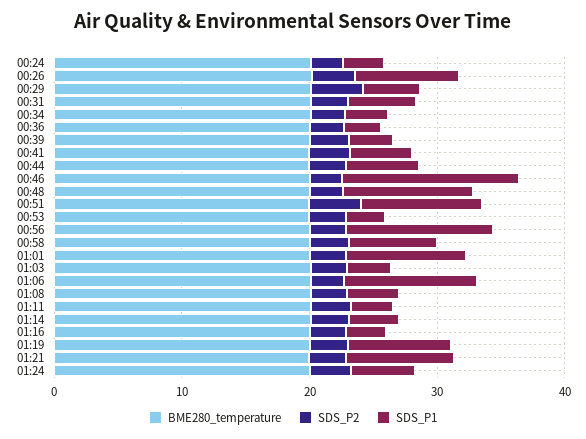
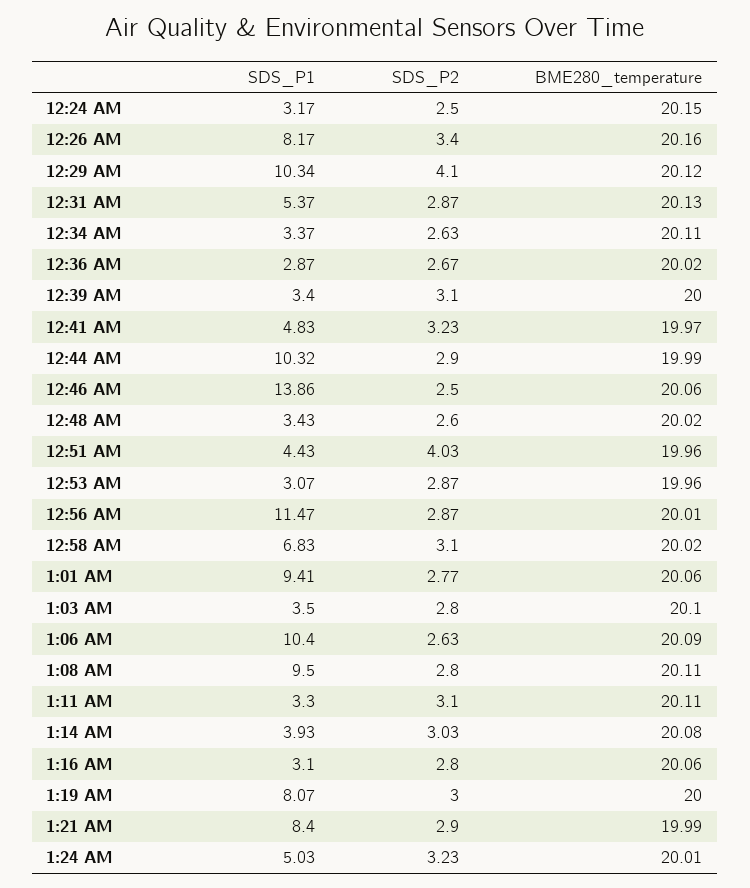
  {
    "BME280_temperature": {
      "00:24": 20.15,
      "00:26": 20.16,
      "00:29": 20.12,
      "00:31": 20.13,
      "00:34": 20.11,
      "00:36": 20.02,
      "00:39": 20,
      "00:41": 19.97,
      "00:44": 19.99,
      "00:46": 20.06,
      "00:48": 20.02,
      "00:51": 19.96,
      "00:53": 19.96,
      "00:56": 20.01,
      "00:58": 20.02,
      "01:01": 20.06,
      "01:03": 20.1,
      "01:06": 20.09,
      "01:08": 20.11,
      "01:11": 20.11,
      "01:14": 20.08,
      "01:16": 20.06,
      "01:19": 20,
      "01:21": 19.99,
      "01:24": 20.01
    },
    "SDS_P2": {
      "00:24": 2.5,
      "00:26": 3.4,
      "00:29": 4.1,
      "00:31": 2.87,
      "00:34": 2.63,
      "00:36": 2.67,
      "00:39": 3.1,
      "00:41": 3.23,
      "00:44": 2.9,
      "00:46": 2.5,
      "00:48": 2.6,
      "00:51": 4.03,
      "00:53": 2.87,
      "00:56": 2.87,
      "00:58": 3.1,
      "01:01": 2.77,
      "01:03": 2.8,
      "01:06": 2.63,
      "01:08": 2.8,
      "01:11": 3.1,
      "01:14": 3.03,
      "01:16": 2.8,
      "01:19": 3,
      "01:21": 2.9,
      "01:24": 3.23
    },
    "SDS_P1": {
      "00:24": 3.17,
      "00:26": 8.17,
-     "00:29": 4,
+     "00:29": 10.34,
      "00:31": 5.37,
      "00:34": 3.37,
      "00:36": 2.87,
      "00:39": 3.4,
      "00:41": 4.83,
-     "00:44": 6,
+     "00:44": 10.32,
      "00:46": 13.86,
-     "00:48": 10,
+     "00:48": 3.43,
-     "00:51": 10,
+     "00:51": 4.43,
      "00:53": 3.07,
      "00:56": 11.47,
      "00:58": 6.83,
      "01:01": 9.41,
      "01:03": 3.5,
      "01:06": 10.4,
-     "01:08": 4,
+     "01:08": 9.5,
      "01:11": 3.3,
      "01:14": 3.93,
      "01:16": 3.1,
      "01:19": 8.07,
      "01:21": 8.4,
      "01:24": 5.03
    }
  }

